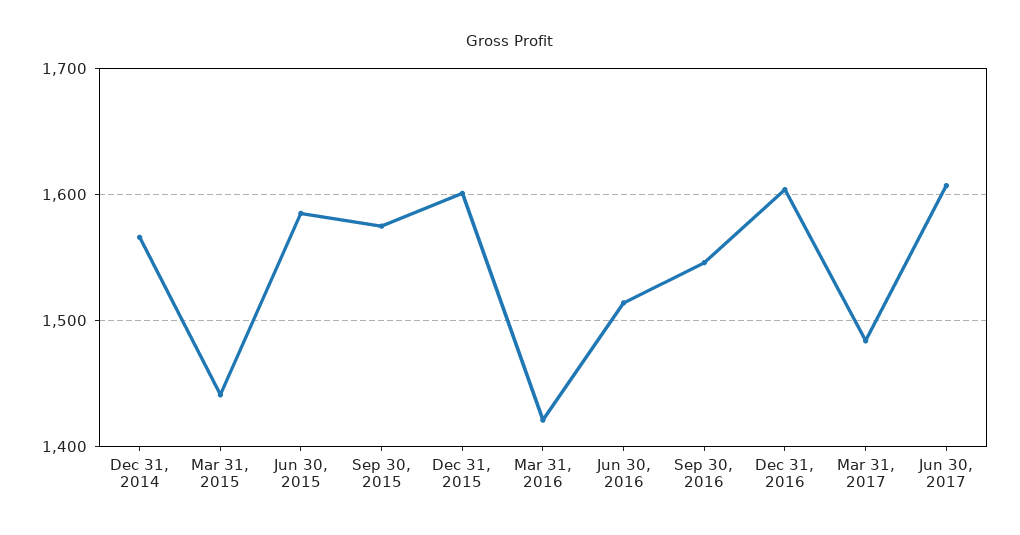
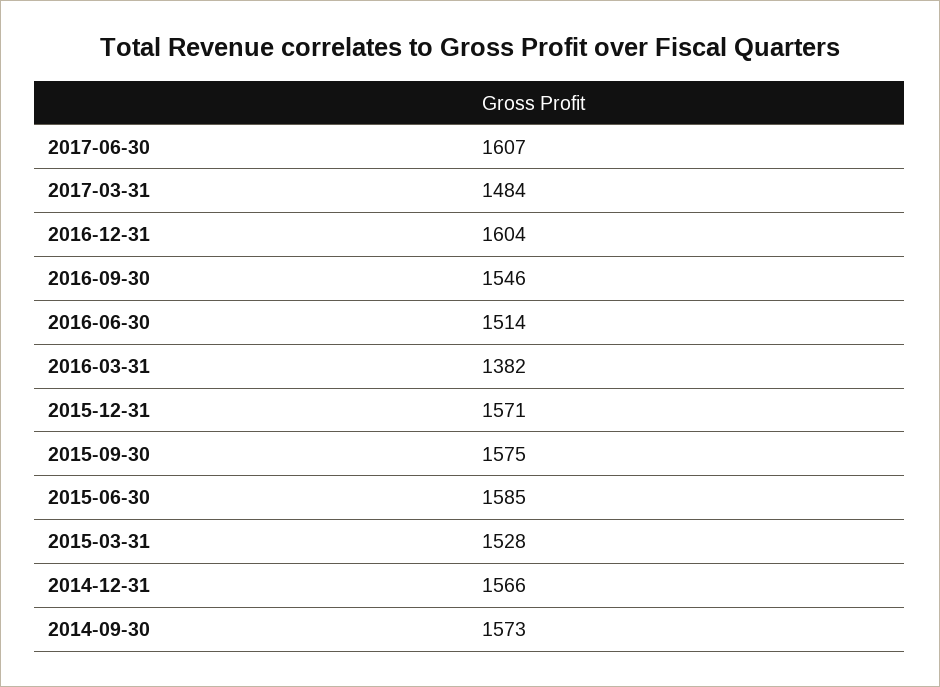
  {
    "Dec 31, 2014": 1566,
-   "Mar 31, 2015": 1440,
+   "Mar 31, 2015": 1528,
    "Jun 30, 2015": 1585,
    "Sep 30, 2015": 1575,
-   "Dec 31, 2015": 1600,
+   "Dec 31, 2015": 1571,
-   "Mar 31, 2016": 1420,
+   "Mar 31, 2016": 1382,
    "Jun 30, 2016": 1514,
    "Sep 30, 2016": 1546,
    "Dec 31, 2016": 1604,
    "Mar 31, 2017": 1484,
-   "Jun 30, 2017": 1607
+   "Jun 30, 2017": 1607,
+   "2014-09-30": 1573
  }

